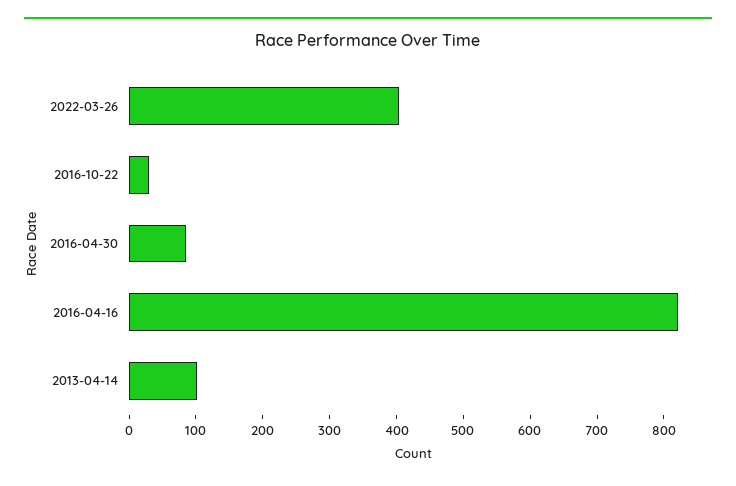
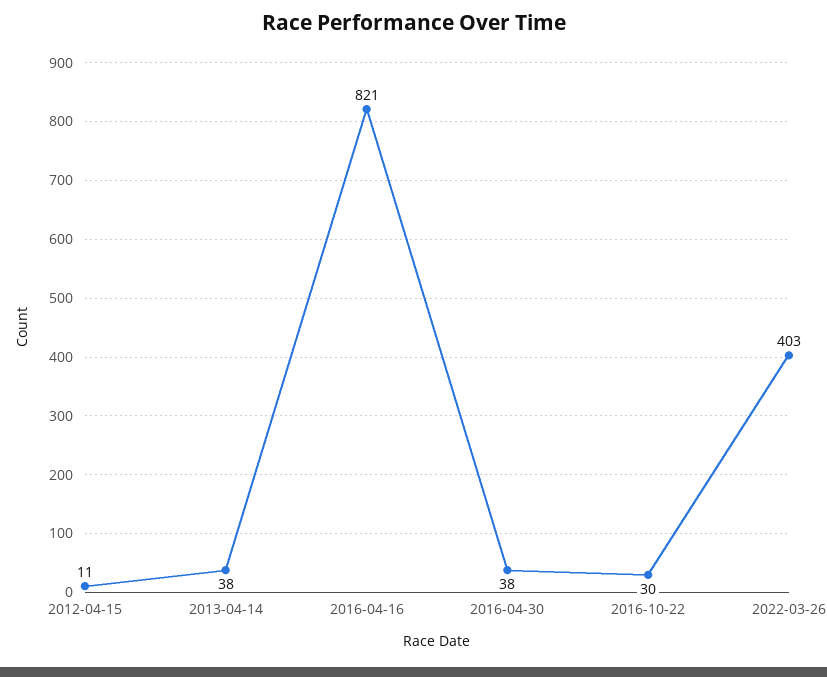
  {
    "2022-03-26": 403,
    "2016-10-22": 30,
-   "2016-04-30": 80,
+   "2016-04-30": 38,
    "2016-04-16": 821,
-   "2013-04-14": 100
+   "2013-04-14": 38,
+   "2012-04-15": 11
  }

